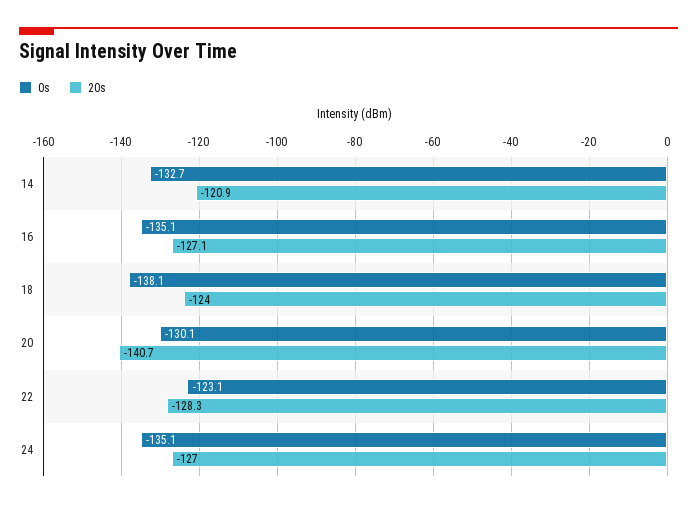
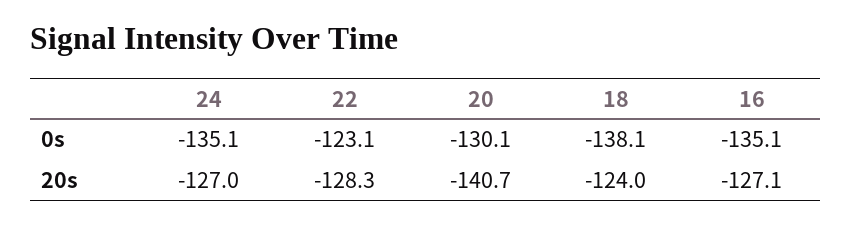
  {
    "0s": {
-     "14": -132.7,
      "16": -135.1,
      "18": -138.1,
      "20": -130.1,
      "22": -123.1,
      "24": -135.1
    },
    "20s": {
-     "14": -120.9,
      "16": -127.1,
      "18": -124,
      "20": -140.7,
      "22": -128.3,
      "24": -127
    }
  }

